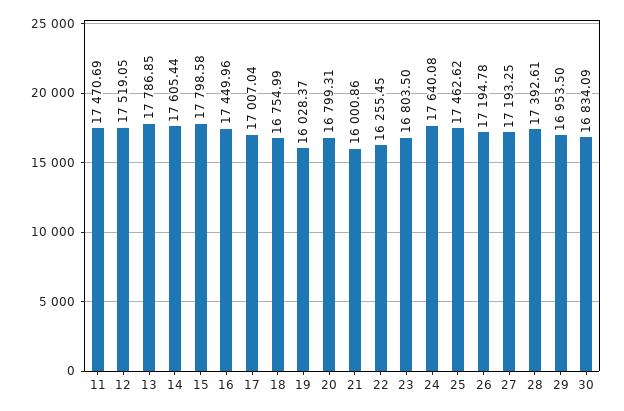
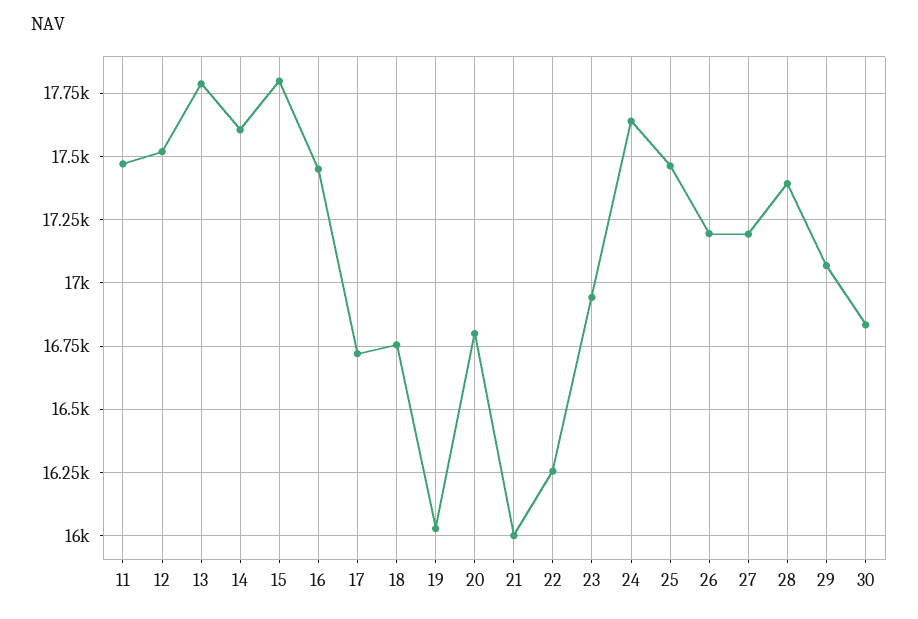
  {
    "11": 17470.69,
    "12": 17519.05,
    "13": 17786.85,
    "14": 17605.44,
    "15": 17798.58,
    "16": 17449.96,
-   "17": 17007.04,
+   "17": 16725,
    "18": 16754.99,
    "19": 16028.37,
    "20": 16799.31,
    "21": 16000.86,
    "22": 16255.45,
-   "23": 16803.5,
+   "23": 16950,
    "24": 17640.08,
    "25": 17462.62,
    "26": 17194.78,
    "27": 17193.25,
    "28": 17392.61,
-   "29": 16953.5,
+   "29": 17075,
    "30": 16834.09
  }

